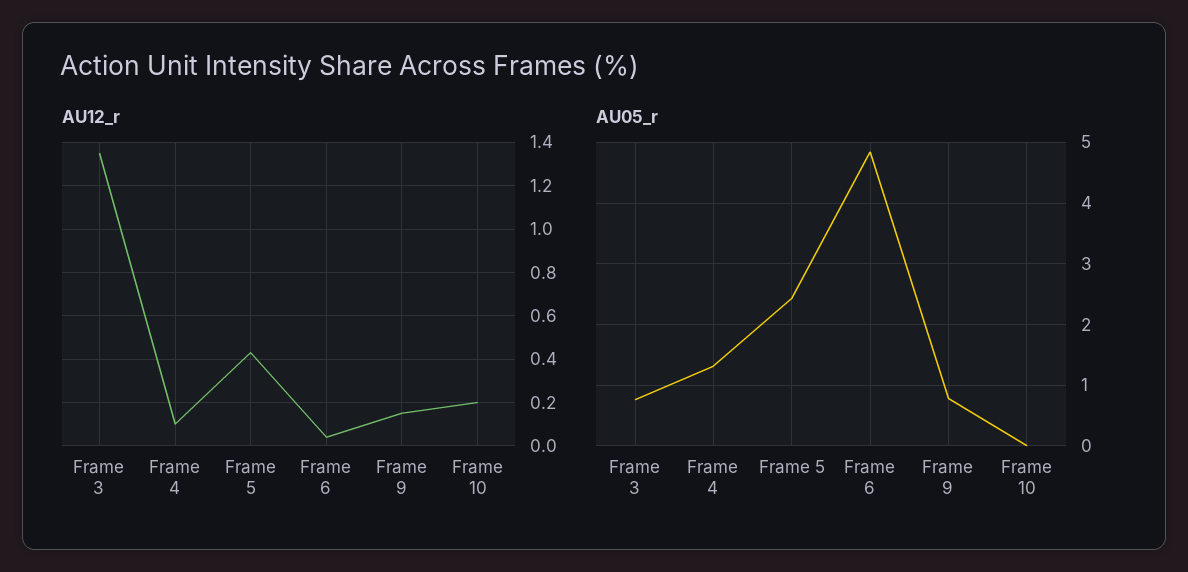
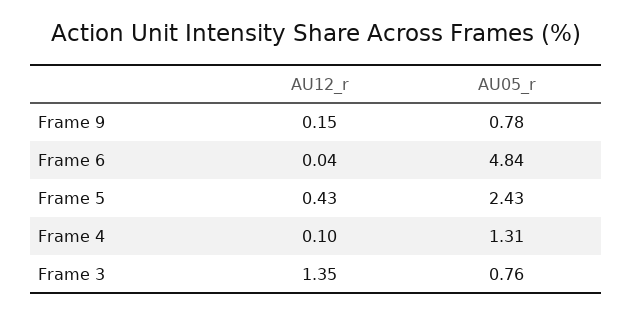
  {
    "AU12_r": {
      "Frame 3": 1.35,
      "Frame 4": 0.1,
      "Frame 5": 0.43,
      "Frame 6": 0.04,
-     "Frame 9": 0.15,
+     "Frame 9": 0.15
-     "Frame 10": 0.2
    },
    "AU05_r": {
      "Frame 3": 0.76,
      "Frame 4": 1.31,
      "Frame 5": 2.43,
      "Frame 6": 4.84,
-     "Frame 9": 0.78,
+     "Frame 9": 0.78
-     "Frame 10": 0
    }
  }

